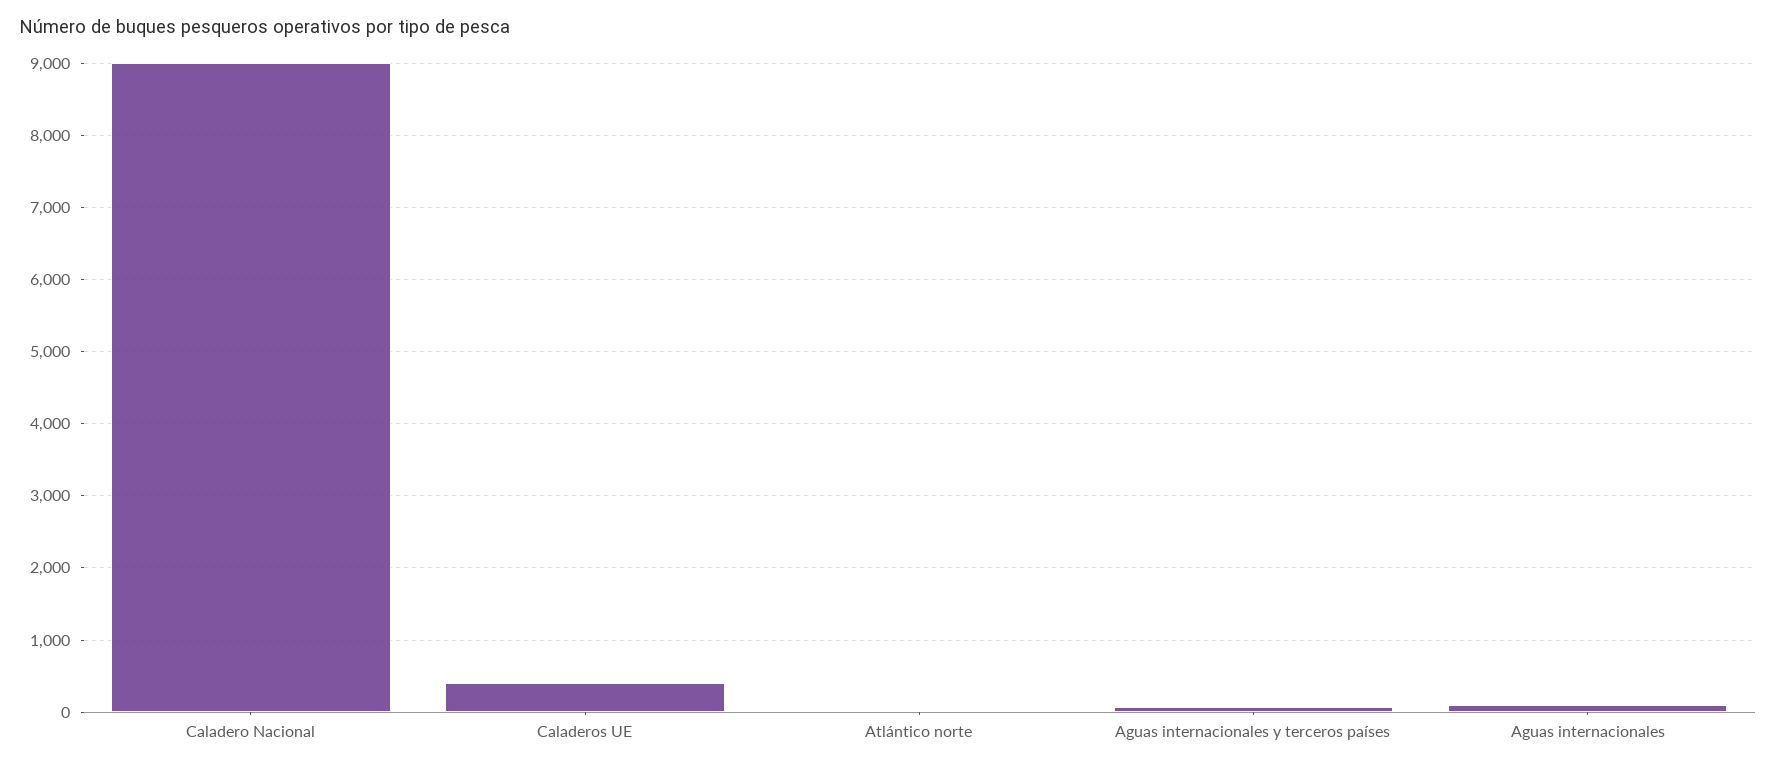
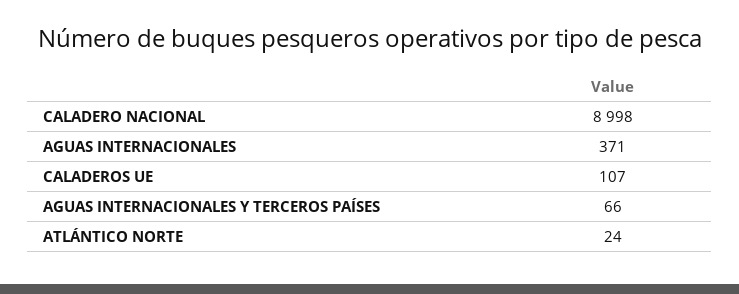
  {
    "Caladero Nacional": 8998,
-   "Caladeros UE": 400,
+   "Caladeros UE": 107,
    "Atlántico norte": 24,
    "Aguas internacionales y terceros países": 66,
-   "Aguas internacionales": 100
+   "Aguas internacionales": 371
  }

